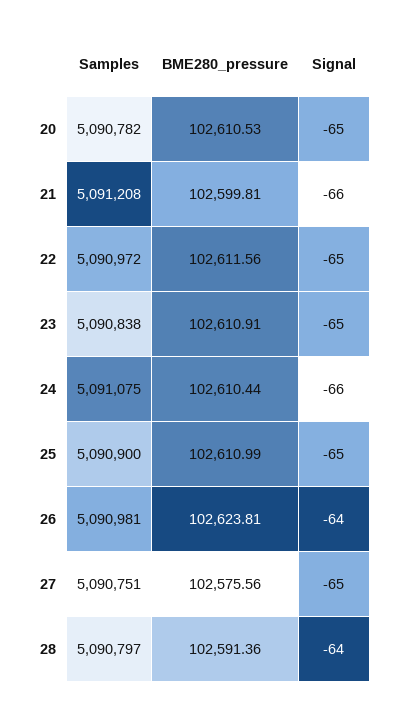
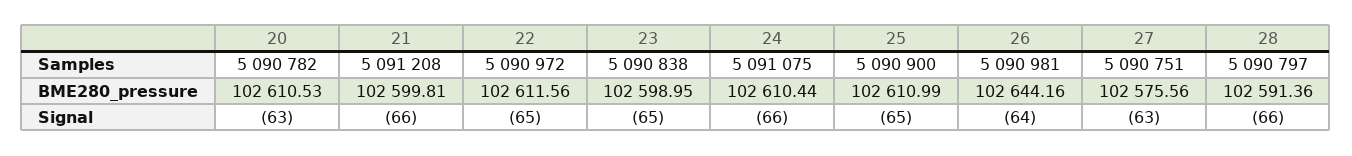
  {
    "Samples": {
      "20": 5090782,
      "21": 5091208,
      "22": 5090972,
      "23": 5090838,
      "24": 5091075,
      "25": 5090900,
      "26": 5090981,
      "27": 5090751,
      "28": 5090797
    },
    "BME280_pressure": {
      "20": 102610.53,
      "21": 102599.81,
      "22": 102611.56,
-     "23": 102610.91,
+     "23": 102598.95,
      "24": 102610.44,
      "25": 102610.99,
-     "26": 102623.81,
+     "26": 102644.16,
      "27": 102575.56,
      "28": 102591.36
    },
    "Signal": {
-     "20": -65,
+     "20": -63,
      "21": -66,
      "22": -65,
      "23": -65,
      "24": -66,
      "25": -65,
      "26": -64,
-     "27": -65,
+     "27": -63,
-     "28": -64
+     "28": -66
    }
  }

